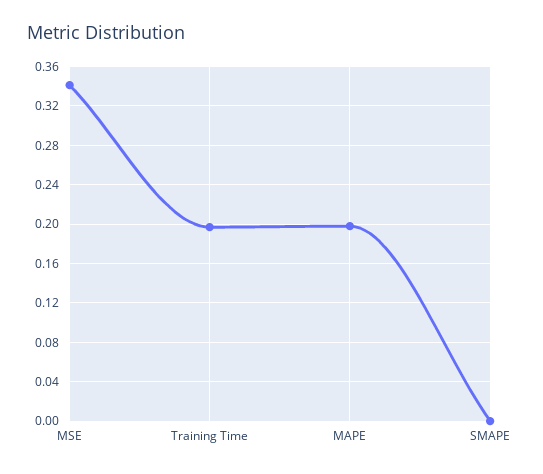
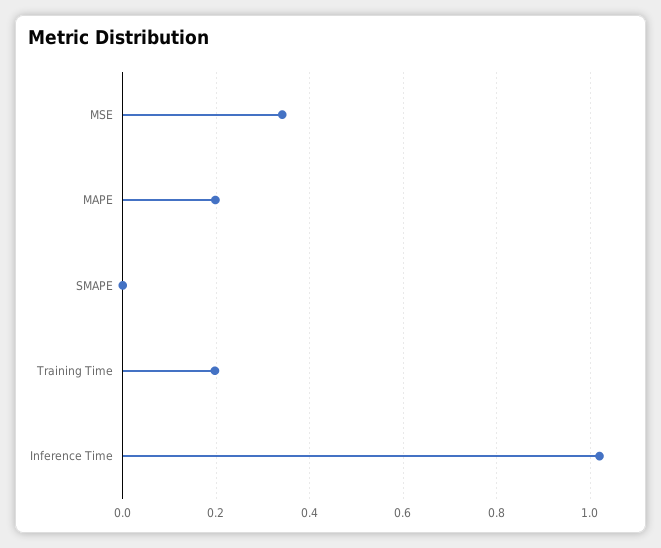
  {
    "MSE": 0.34,
    "Training Time": 0.2,
    "MAPE": 0.2,
-   "SMAPE": 0
+   "SMAPE": 0,
+   "Inference Time": 1.02
  }

